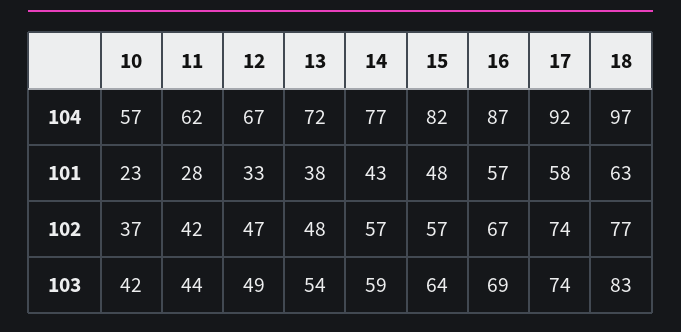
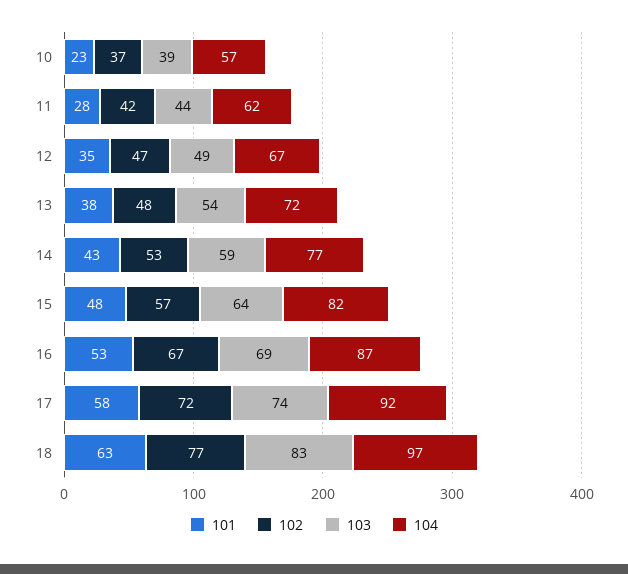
  {
    "104": {
      "10": 57,
      "11": 62,
      "12": 67,
      "13": 72,
      "14": 77,
      "15": 82,
      "16": 87,
      "17": 92,
      "18": 97
    },
    "101": {
      "10": 23,
      "11": 28,
-     "12": 33,
+     "12": 35,
      "13": 38,
      "14": 43,
      "15": 48,
-     "16": 57,
+     "16": 53,
      "17": 58,
      "18": 63
    },
    "102": {
      "10": 37,
      "11": 42,
      "12": 47,
      "13": 48,
-     "14": 57,
+     "14": 53,
      "15": 57,
      "16": 67,
-     "17": 74,
+     "17": 72,
      "18": 77
    },
    "103": {
-     "10": 42,
+     "10": 39,
      "11": 44,
      "12": 49,
      "13": 54,
      "14": 59,
      "15": 64,
      "16": 69,
      "17": 74,
      "18": 83
    }
  }

